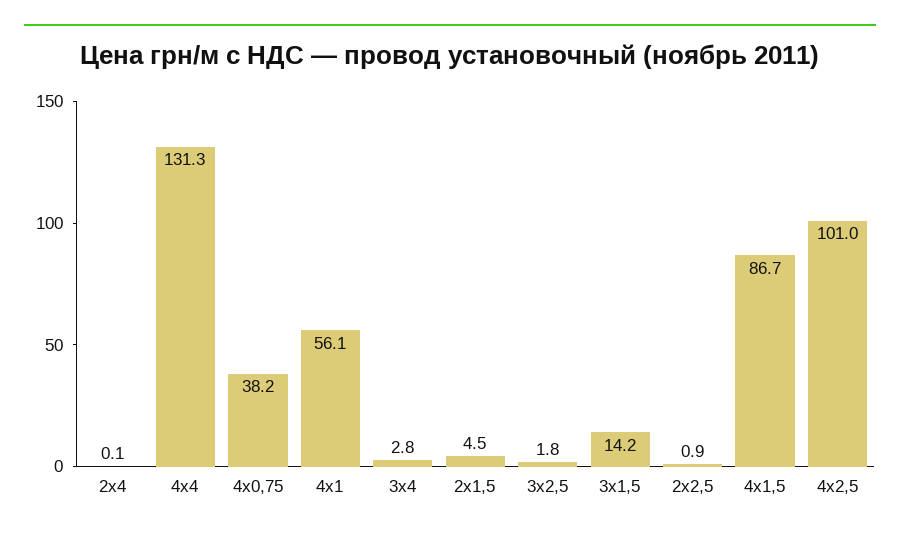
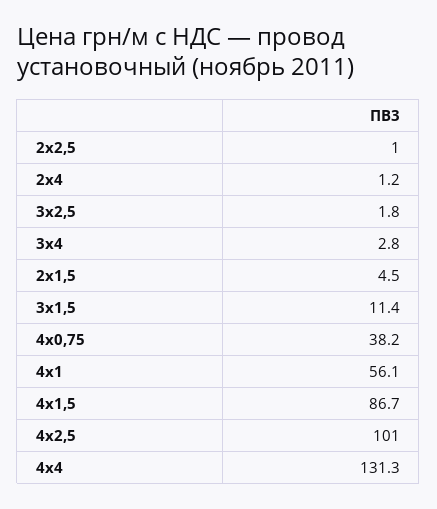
  {
-   "2х4": 0.1,
+   "2х4": 1.2,
    "4х4": 131.3,
    "4х0,75": 38.2,
    "4х1": 56.1,
    "3х4": 2.8,
    "2х1,5": 4.5,
    "3х2,5": 1.8,
-   "3х1,5": 14.2,
+   "3х1,5": 11.4,
-   "2х2,5": 0.9,
+   "2х2,5": 1,
    "4х1,5": 86.7,
    "4х2,5": 101
  }

